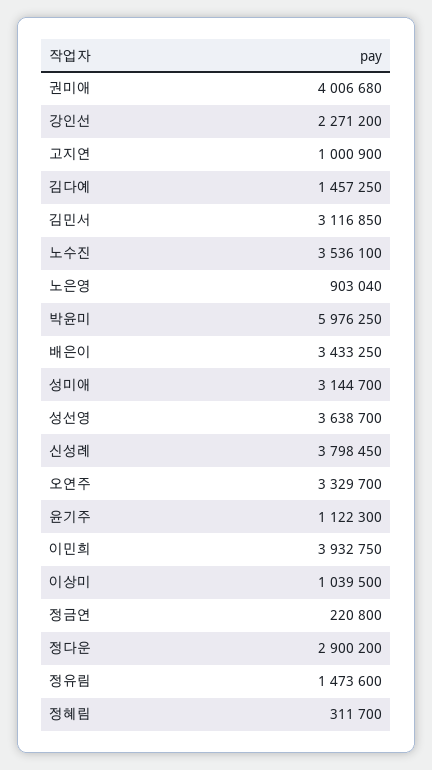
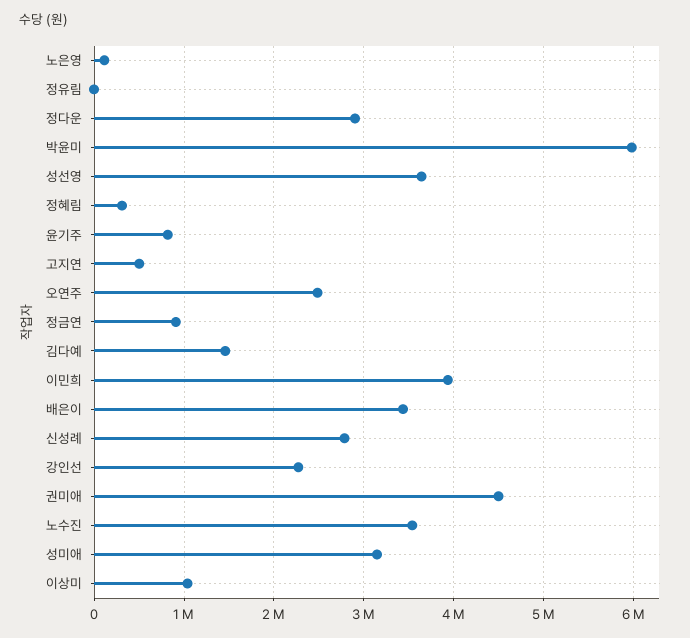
  {
-   "권미애": 4006680,
+   "권미애": 4500000,
    "강인선": 2271200,
-   "고지연": 1000900,
+   "고지연": 500000,
    "김다예": 1457250,
-   "김민서": 3116850,
    "노수진": 3536100,
-   "노은영": 903040,
+   "노은영": 100000,
    "박윤미": 5976250,
    "배은이": 3433250,
    "성미애": 3144700,
    "성선영": 3638700,
-   "신성례": 3798450,
+   "신성례": 2800000,
-   "오연주": 3329700,
+   "오연주": 2500000,
-   "윤기주": 1122300,
+   "윤기주": 800000,
    "이민희": 3932750,
    "이상미": 1039500,
-   "정금연": 220800,
+   "정금연": 900000,
    "정다운": 2900200,
-   "정유림": 1473600,
+   "정유림": 0,
    "정혜림": 311700
  }

